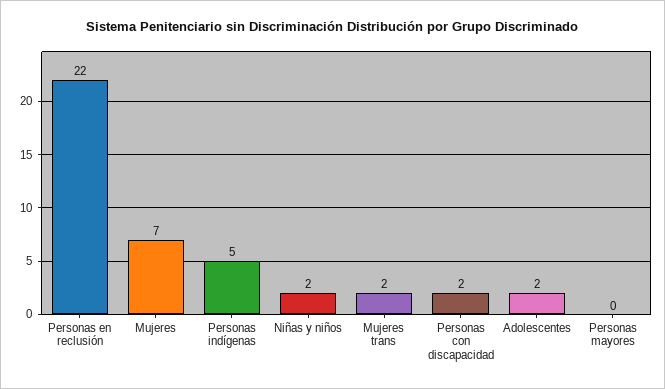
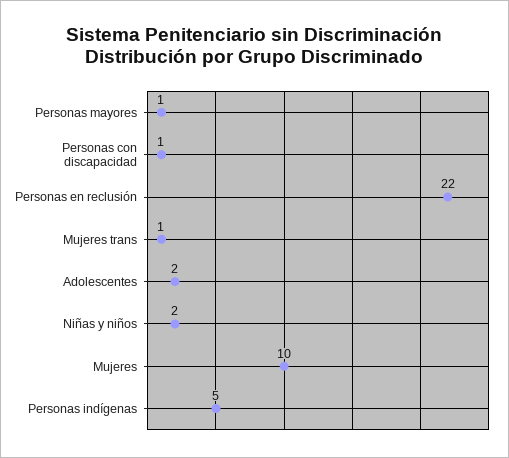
  {
    "Personas en reclusión": 22,
-   "Mujeres": 7,
+   "Mujeres": 10,
    "Personas indígenas": 5,
    "Niñas y niños": 2,
-   "Mujeres trans": 2,
+   "Mujeres trans": 1,
-   "Personas con discapacidad": 2,
+   "Personas con discapacidad": 1,
    "Adolescentes": 2,
-   "Personas mayores": 0
+   "Personas mayores": 1
  }

